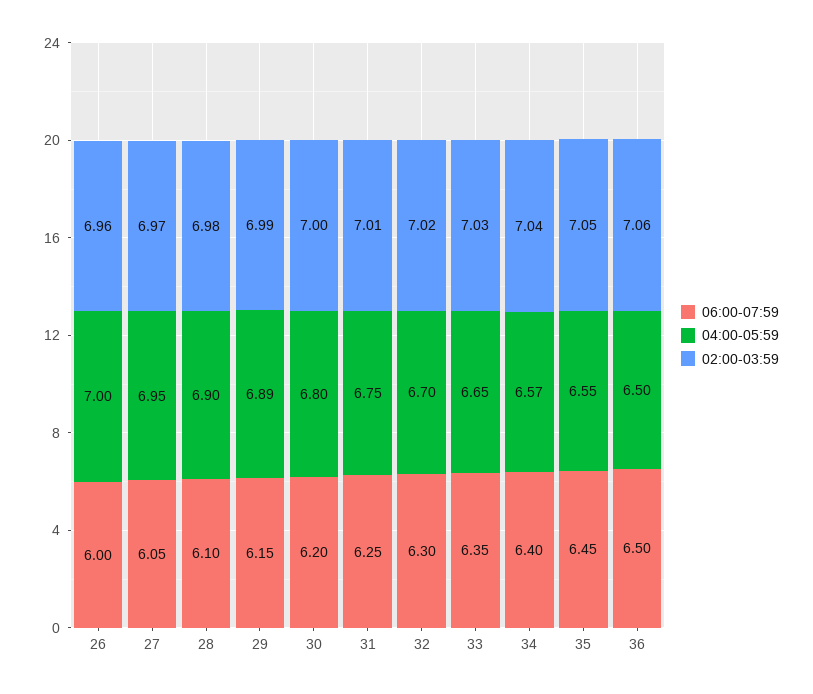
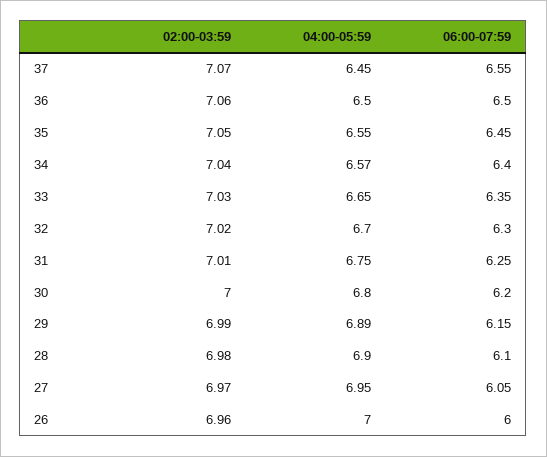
  {
    "06:00-07:59": {
      "26": 6,
      "27": 6.05,
      "28": 6.1,
      "29": 6.15,
      "30": 6.2,
      "31": 6.25,
      "32": 6.3,
      "33": 6.35,
      "34": 6.4,
      "35": 6.45,
-     "36": 6.5
+     "36": 6.5,
+     "37": 6.55
    },
    "04:00-05:59": {
      "26": 7,
      "27": 6.95,
      "28": 6.9,
      "29": 6.89,
      "30": 6.8,
      "31": 6.75,
      "32": 6.7,
      "33": 6.65,
      "34": 6.57,
      "35": 6.55,
-     "36": 6.5
+     "36": 6.5,
+     "37": 6.45
    },
    "02:00-03:59": {
      "26": 6.96,
      "27": 6.97,
      "28": 6.98,
      "29": 6.99,
      "30": 7,
      "31": 7.01,
      "32": 7.02,
      "33": 7.03,
      "34": 7.04,
      "35": 7.05,
-     "36": 7.06
+     "36": 7.06,
+     "37": 7.07
    }
  }

